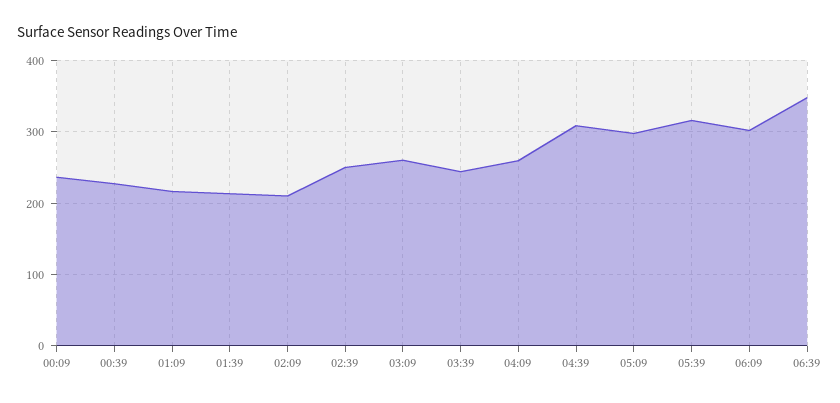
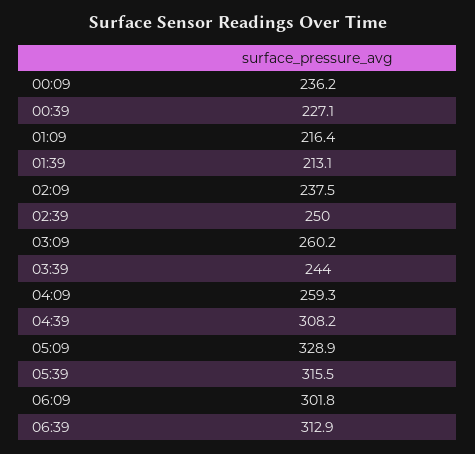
  {
    "00:09": 236.2,
    "00:39": 227.1,
    "01:09": 216.4,
    "01:39": 213.1,
-   "02:09": 210,
+   "02:09": 237.5,
    "02:39": 250,
    "03:09": 260.2,
    "03:39": 244,
    "04:09": 259.3,
    "04:39": 308.2,
-   "05:09": 300,
+   "05:09": 328.9,
    "05:39": 315.5,
    "06:09": 301.8,
-   "06:39": 350
+   "06:39": 312.9
  }

